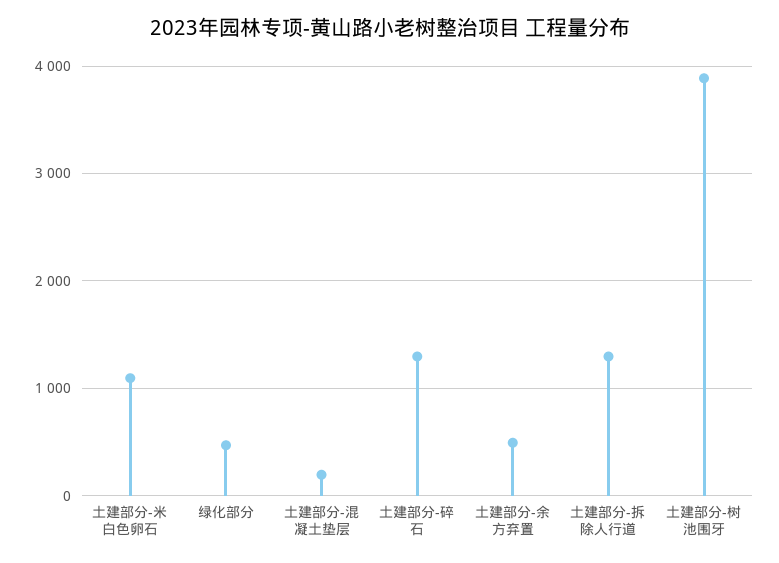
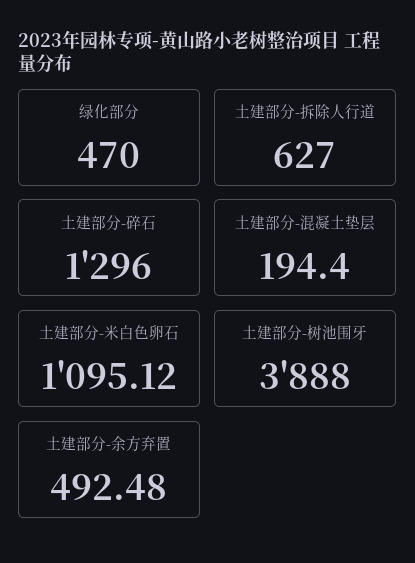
  {
    "土建部分-米白色卵石": 1095.12,
    "绿化部分": 470,
    "土建部分-混凝土垫层": 194.4,
    "土建部分-碎石": 1296,
    "土建部分-余方弃置": 492.48,
-   "土建部分-拆除人行道": 1300,
+   "土建部分-拆除人行道": 627,
    "土建部分-树池围牙": 3888
  }

